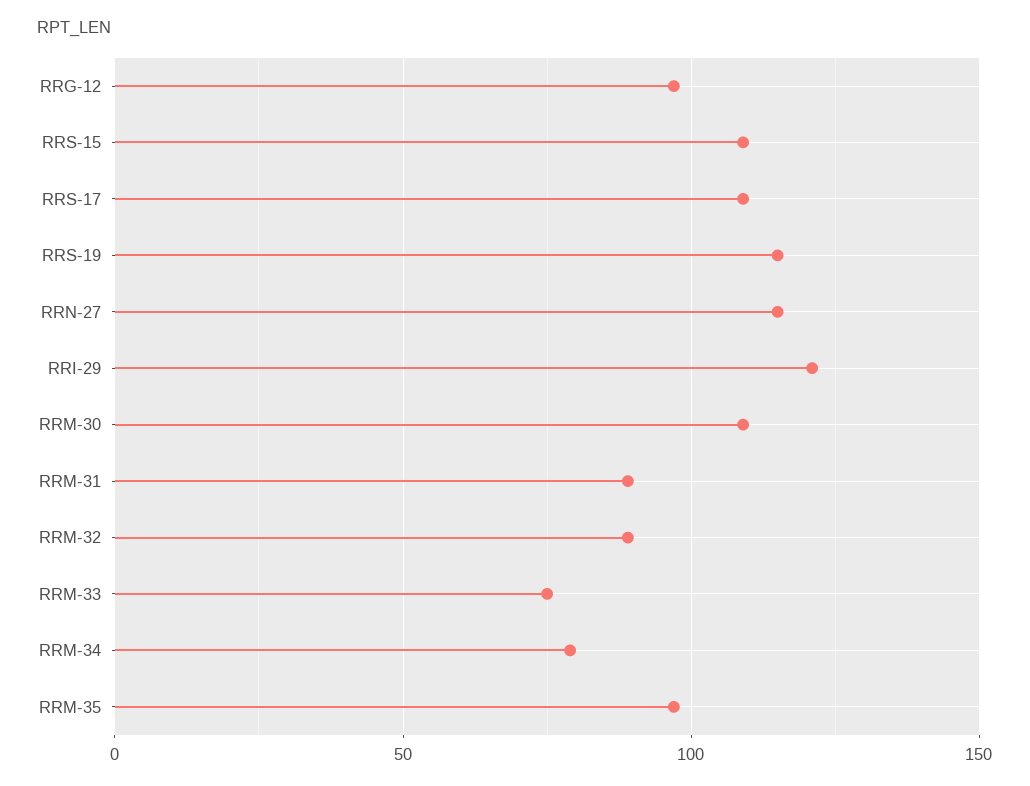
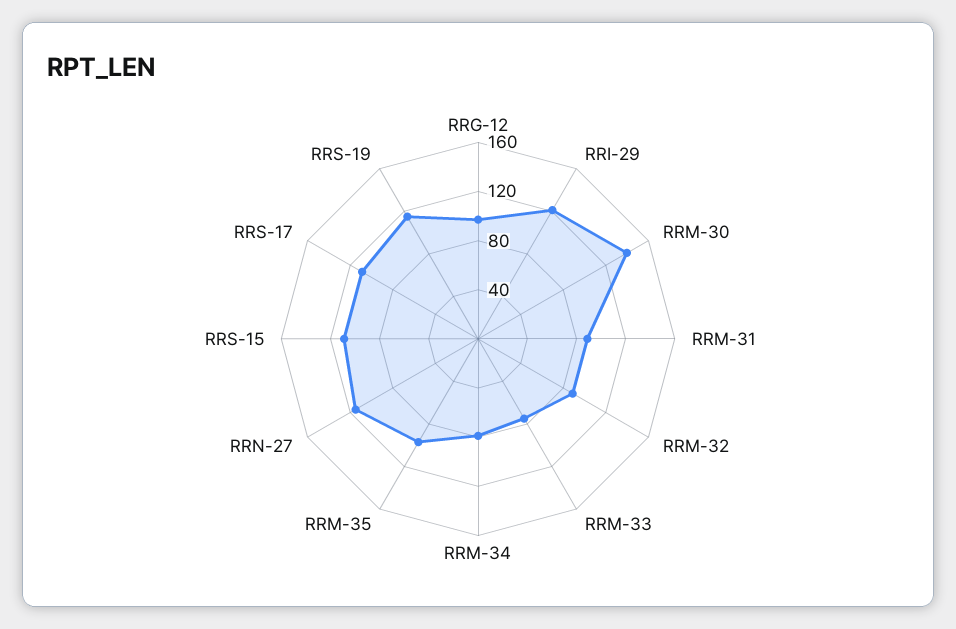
  {
    "RRG-12": 95,
    "RRS-15": 110,
    "RRS-17": 110,
    "RRS-19": 115,
    "RRN-27": 115,
    "RRI-29": 120,
-   "RRM-30": 110,
+   "RRM-30": 140,
    "RRM-31": 90,
    "RRM-32": 90,
    "RRM-33": 75,
    "RRM-34": 80,
    "RRM-35": 95
  }

